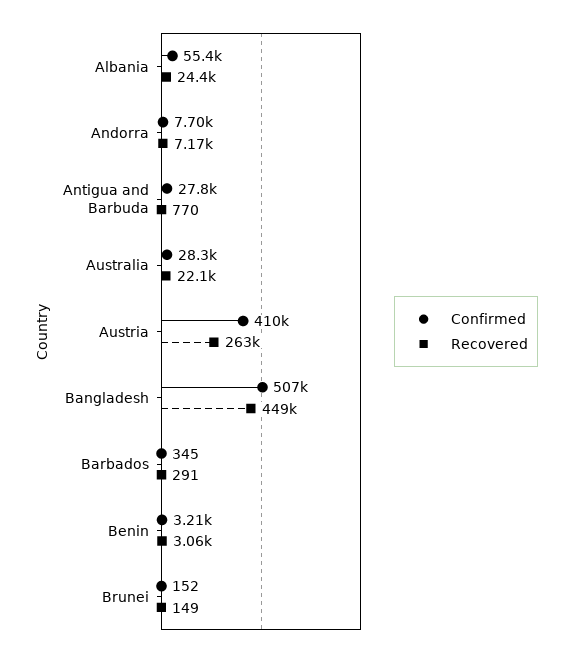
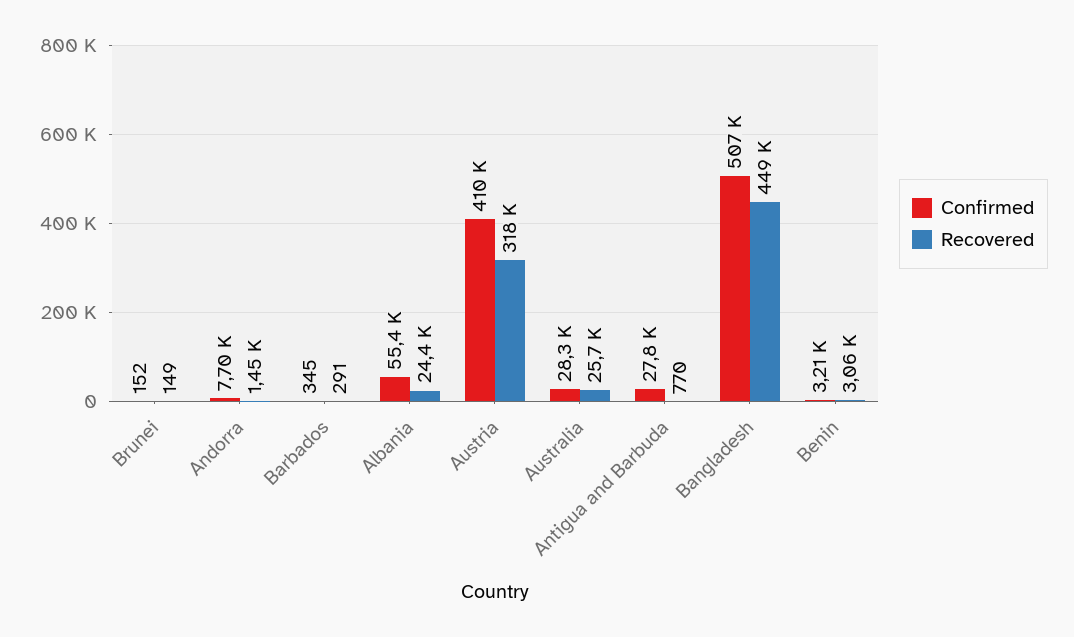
  {
    "Confirmed": {
      "Albania": 55400,
      "Andorra": 7700,
      "Antigua and Barbuda": 27800,
      "Australia": 28300,
      "Austria": 410000,
      "Bangladesh": 507000,
      "Barbados": 345,
      "Benin": 3210,
      "Brunei": 152
    },
    "Recovered": {
      "Albania": 24400,
-     "Andorra": 7170,
+     "Andorra": 1450,
      "Antigua and Barbuda": 770,
-     "Australia": 22100,
+     "Australia": 25700,
-     "Austria": 263000,
+     "Austria": 318000,
      "Bangladesh": 449000,
      "Barbados": 291,
      "Benin": 3060,
      "Brunei": 149
    }
  }

